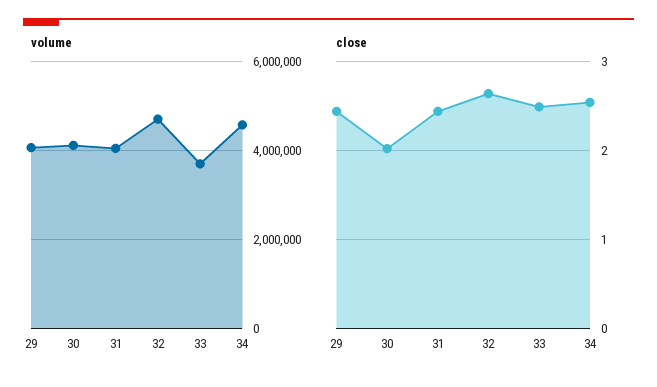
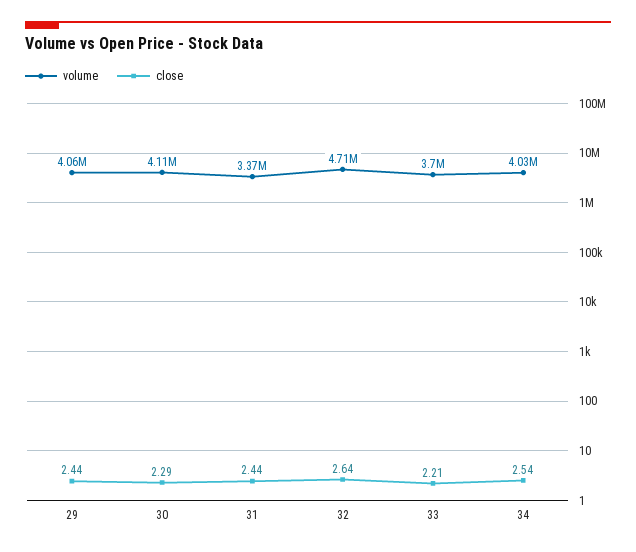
  {
    "volume": {
      "29": 4060000,
      "30": 4110000,
-     "31": 4000000,
+     "31": 3370000,
      "32": 4710000,
      "33": 3700000,
-     "34": 4600000
+     "34": 4030000
    },
    "close": {
      "29": 2.44,
-     "30": 2,
+     "30": 2.29,
      "31": 2.44,
      "32": 2.64,
-     "33": 2.5,
+     "33": 2.21,
      "34": 2.54
    }
  }

